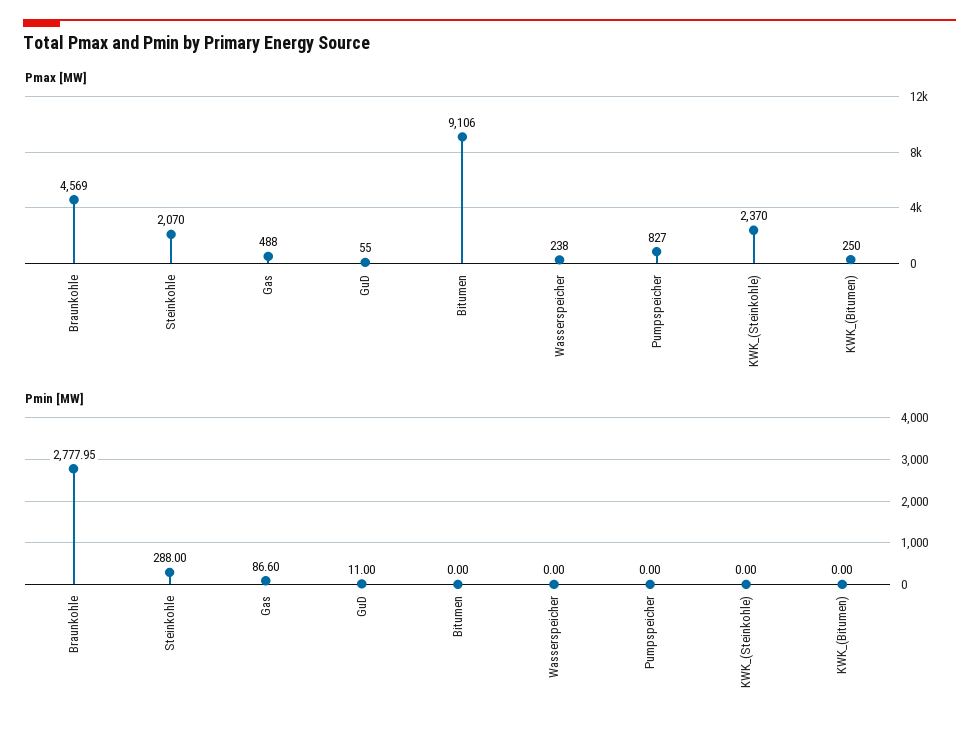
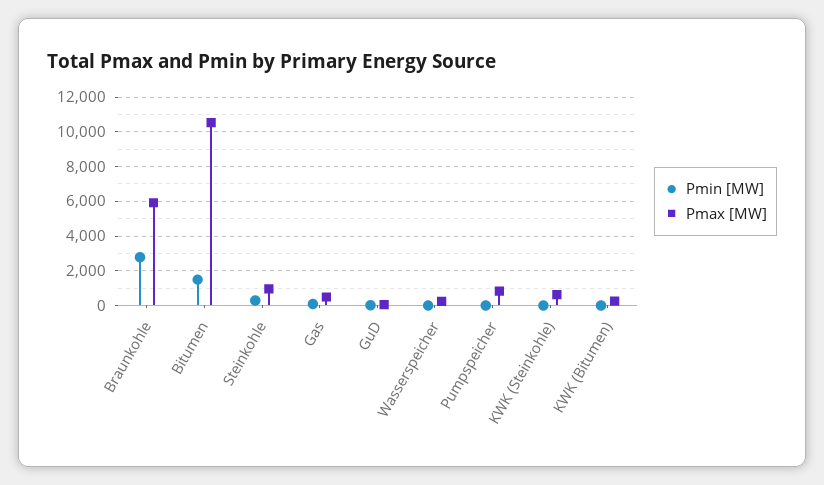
  {
    "Pmax [MW]": {
-     "Braunkohle": 4569,
+     "Braunkohle": 6000,
-     "Steinkohle": 2070,
+     "Steinkohle": 1000,
      "Gas": 488,
      "GuD": 55,
-     "Bitumen": 9106,
+     "Bitumen": 10500,
      "Wasserspeicher": 238,
      "Pumpspeicher": 827,
-     "KWK_(Steinkohle)": 2370,
+     "KWK_(Steinkohle)": 500,
      "KWK_(Bitumen)": 250
    },
    "Pmin [MW]": {
      "Braunkohle": 2777.95,
      "Steinkohle": 288,
      "Gas": 86.6,
      "GuD": 11,
-     "Bitumen": 0,
+     "Bitumen": 1500,
      "Wasserspeicher": 0,
      "Pumpspeicher": 0,
      "KWK_(Steinkohle)": 0,
      "KWK_(Bitumen)": 0
    }
  }

